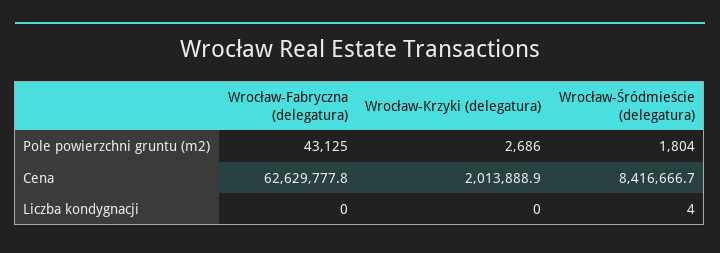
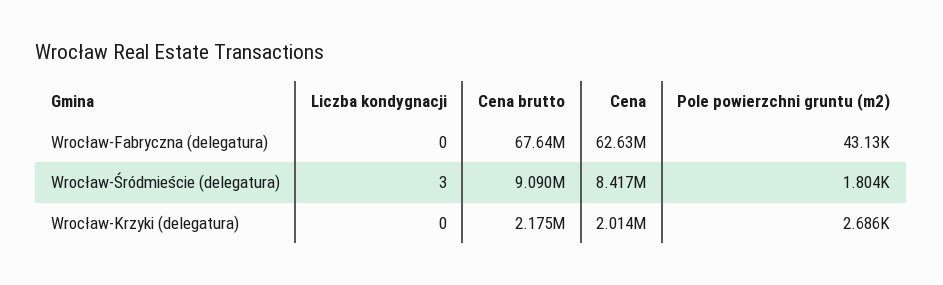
  {
    "Wrocław-Fabryczna (delegatura)": {
      "Pole powierzchni gruntu (m2)": 43125,
      "Cena": 62629777.8,
-     "Liczba kondygnacji": 0
+     "Liczba kondygnacji": 0,
+     "Cena brutto": 67640000
    },
    "Wrocław-Krzyki (delegatura)": {
      "Pole powierzchni gruntu (m2)": 2686,
      "Cena": 2013888.9,
-     "Liczba kondygnacji": 0
+     "Liczba kondygnacji": 0,
+     "Cena brutto": 2175000
    },
    "Wrocław-Śródmieście (delegatura)": {
      "Pole powierzchni gruntu (m2)": 1804,
      "Cena": 8416666.7,
-     "Liczba kondygnacji": 4
+     "Liczba kondygnacji": 3,
+     "Cena brutto": 9090000
    }
  }

